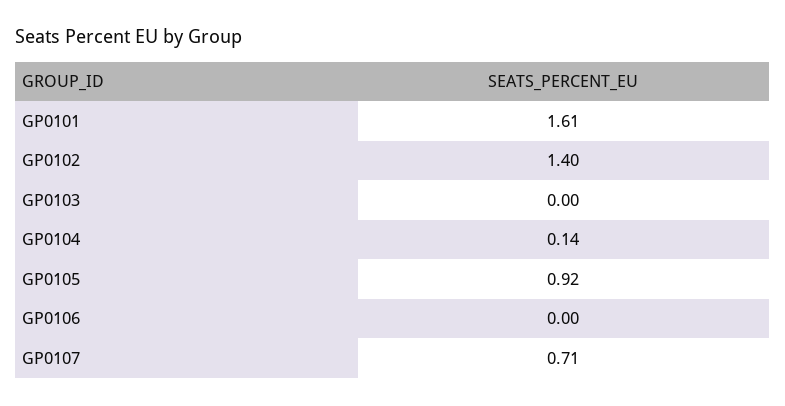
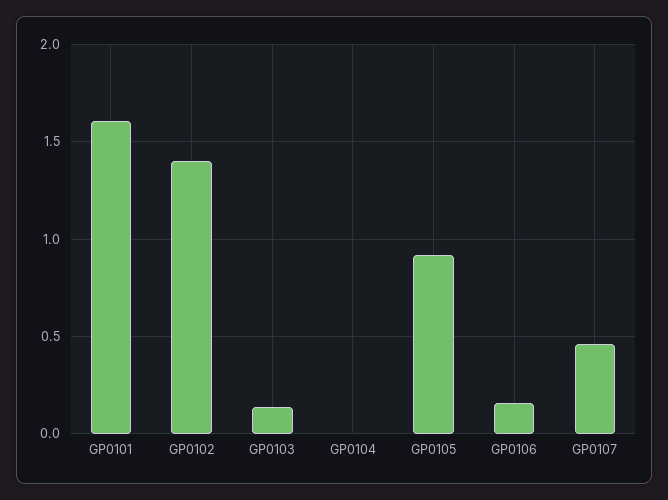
  {
    "GP0101": 1.61,
    "GP0102": 1.4,
-   "GP0103": 0,
+   "GP0103": 0.15,
-   "GP0104": 0.14,
+   "GP0104": 0,
    "GP0105": 0.92,
-   "GP0106": 0,
+   "GP0106": 0.15,
-   "GP0107": 0.71
+   "GP0107": 0.45
  }

